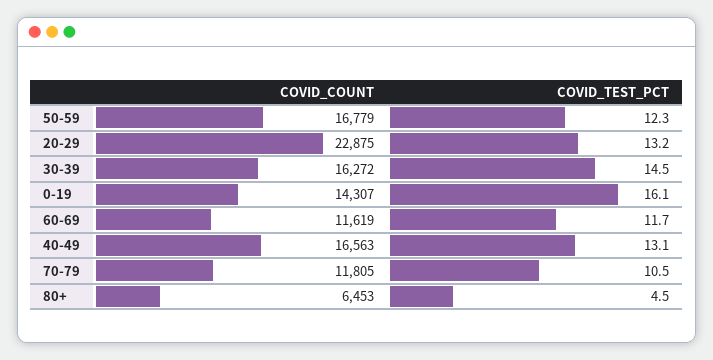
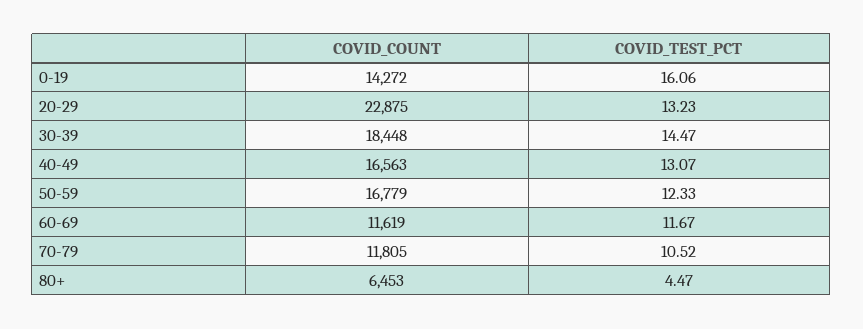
  {
    "COVID_COUNT": {
      "50-59": 16779,
      "20-29": 22875,
-     "30-39": 16272,
+     "30-39": 18448,
-     "0-19": 14307,
+     "0-19": 14272,
      "60-69": 11619,
      "40-49": 16563,
      "70-79": 11805,
      "80+": 6453
    },
    "COVID_TEST_PCT": {
      "50-59": 12.33,
      "20-29": 13.23,
      "30-39": 14.47,
      "0-19": 16.06,
      "60-69": 11.67,
      "40-49": 13.07,
      "70-79": 10.52,
      "80+": 4.47
    }
  }

